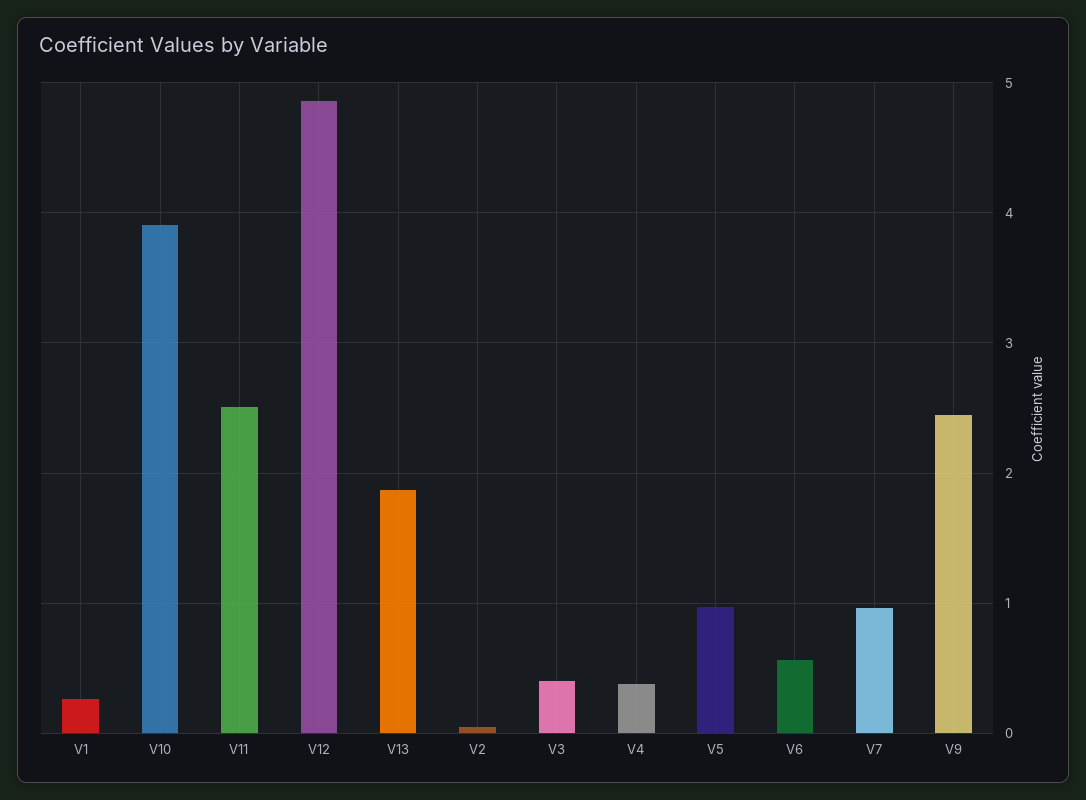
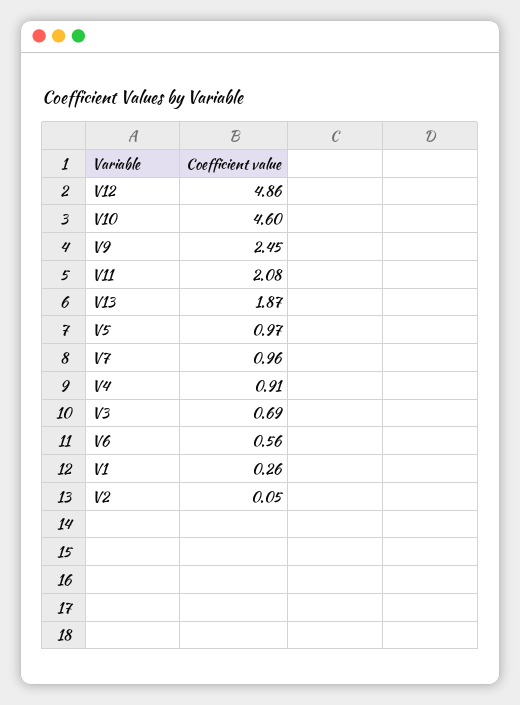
  {
    "V1": 0.26,
-   "V10": 3.9,
+   "V10": 4.6,
-   "V11": 2.5,
+   "V11": 2.08,
    "V12": 4.86,
    "V13": 1.87,
    "V2": 0.05,
-   "V3": 0.4,
+   "V3": 0.69,
-   "V4": 0.4,
+   "V4": 0.91,
    "V5": 0.97,
    "V6": 0.56,
    "V7": 0.96,
    "V9": 2.45
  }

